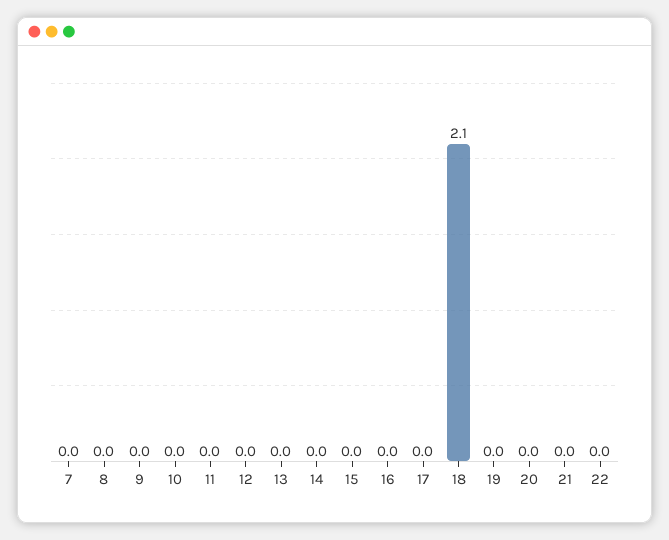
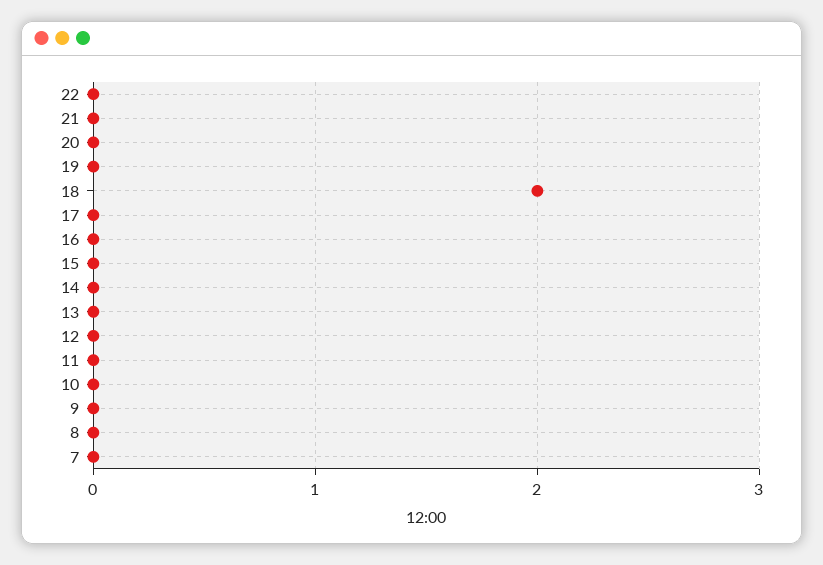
  {
    "7": 0,
    "8": 0,
    "9": 0,
    "10": 0,
    "11": 0,
    "12": 0,
    "13": 0,
    "14": 0,
    "15": 0,
    "16": 0,
    "17": 0,
-   "18": 2.1,
+   "18": 2,
    "19": 0,
    "20": 0,
    "21": 0,
    "22": 0
  }

